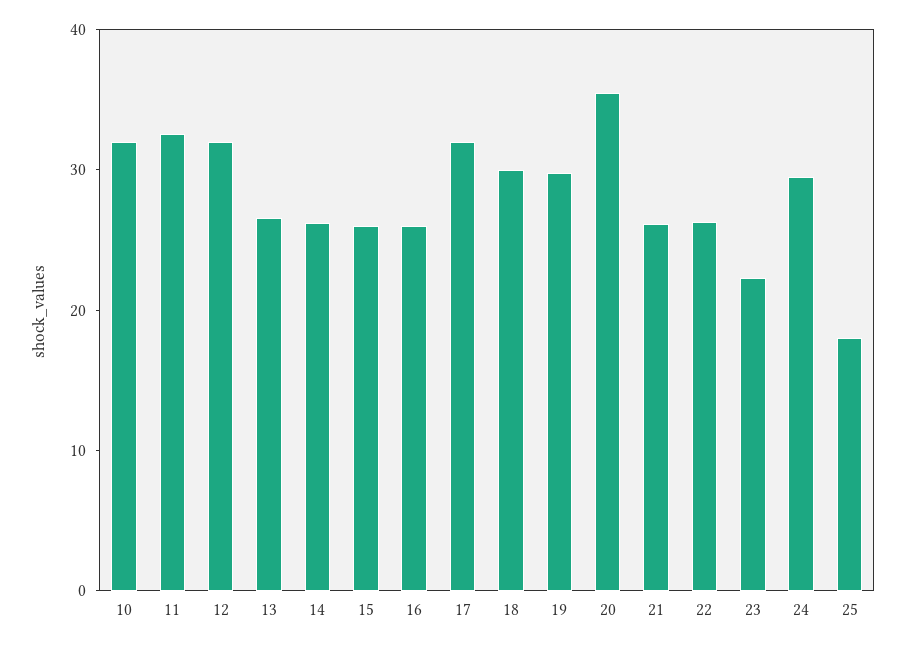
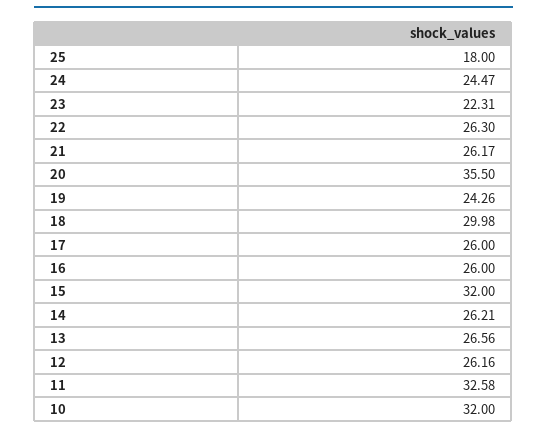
  {
    "10": 32,
    "11": 32.58,
-   "12": 32,
+   "12": 26.16,
    "13": 26.56,
    "14": 26.21,
-   "15": 26,
+   "15": 32,
    "16": 26,
-   "17": 32,
+   "17": 26,
    "18": 29.98,
-   "19": 30,
+   "19": 24.26,
    "20": 35.5,
    "21": 26.17,
    "22": 26.3,
    "23": 22.31,
-   "24": 30,
+   "24": 24.47,
    "25": 18
  }

